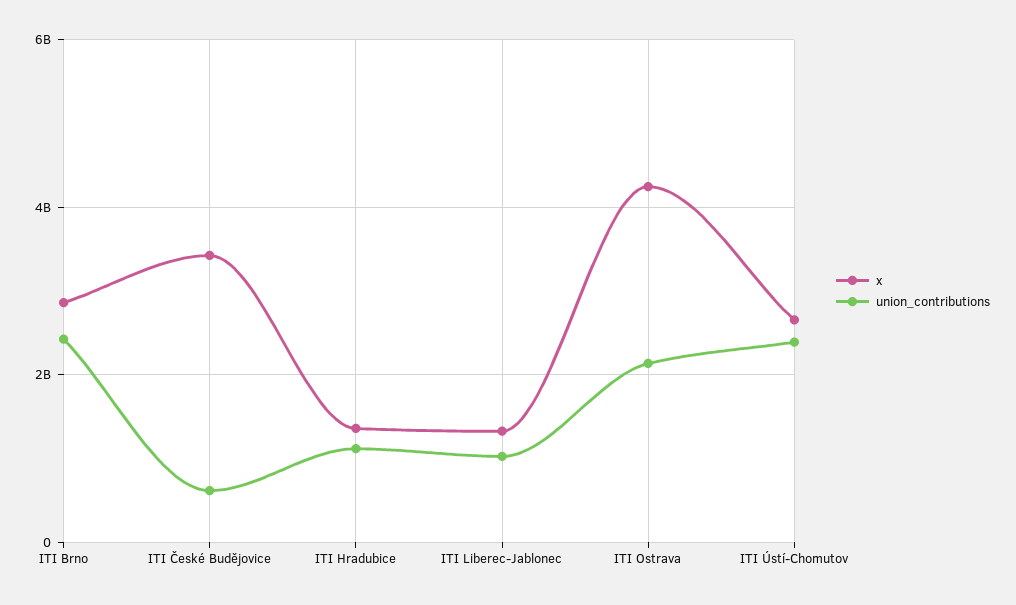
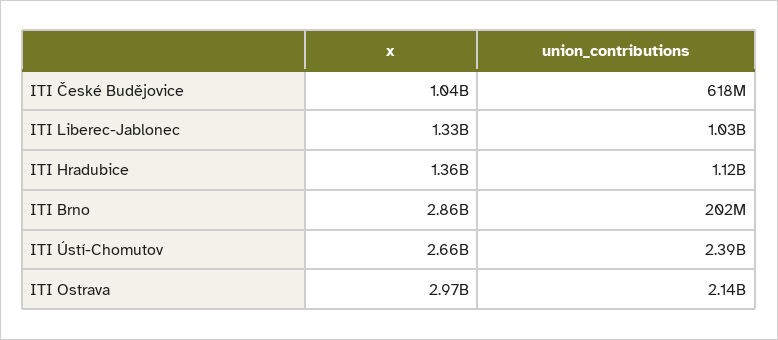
  {
    "x": {
      "ITI Brno": 2860000000,
-     "ITI České Budějovice": 3400000000,
+     "ITI České Budějovice": 1040000000,
      "ITI Hradubice": 1360000000,
      "ITI Liberec-Jablonec": 1330000000,
-     "ITI Ostrava": 4200000000,
+     "ITI Ostrava": 2970000000,
      "ITI Ústí-Chomutov": 2660000000
    },
    "union_contributions": {
-     "ITI Brno": 2400000000,
+     "ITI Brno": 202000000,
      "ITI České Budějovice": 618000000,
      "ITI Hradubice": 1120000000,
      "ITI Liberec-Jablonec": 1030000000,
      "ITI Ostrava": 2140000000,
      "ITI Ústí-Chomutov": 2390000000
    }
  }

